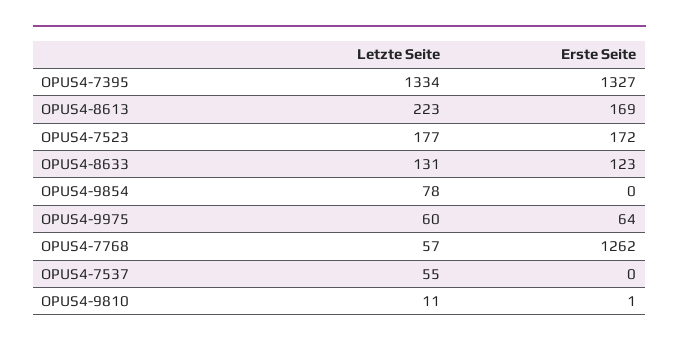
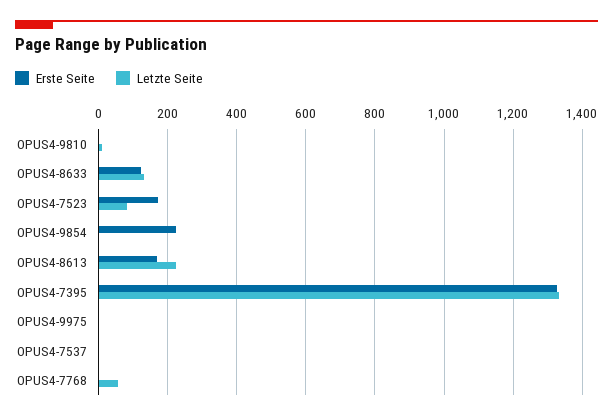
  {
    "Letzte Seite": {
      "OPUS4-7395": 1334,
      "OPUS4-8613": 223,
-     "OPUS4-7523": 177,
+     "OPUS4-7523": 80,
      "OPUS4-8633": 131,
-     "OPUS4-9854": 78,
+     "OPUS4-9854": 0,
-     "OPUS4-9975": 60,
+     "OPUS4-9975": 0,
      "OPUS4-7768": 57,
-     "OPUS4-7537": 55,
+     "OPUS4-7537": 0,
      "OPUS4-9810": 11
    },
    "Erste Seite": {
      "OPUS4-7395": 1327,
      "OPUS4-8613": 169,
      "OPUS4-7523": 172,
      "OPUS4-8633": 123,
-     "OPUS4-9854": 0,
+     "OPUS4-9854": 220,
-     "OPUS4-9975": 64,
+     "OPUS4-9975": 0,
-     "OPUS4-7768": 1262,
+     "OPUS4-7768": 0,
      "OPUS4-7537": 0,
      "OPUS4-9810": 1
    }
  }

